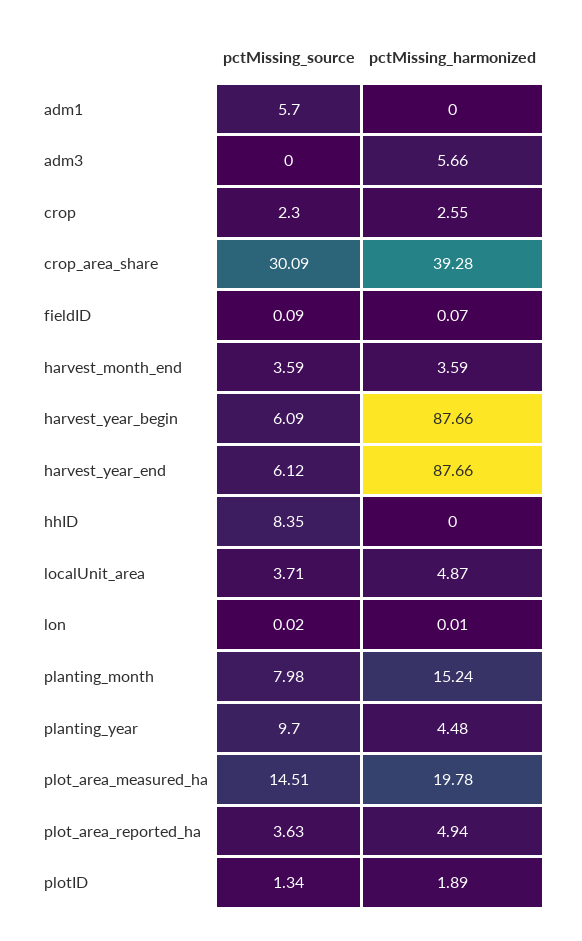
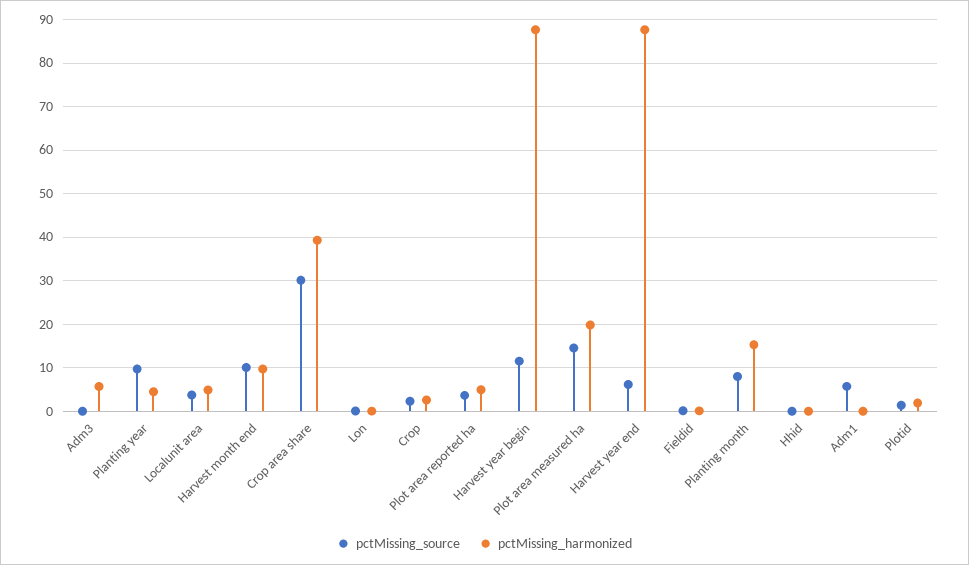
  {
    "pctMissing_source": {
      "adm1": 5.7,
      "adm3": 0,
      "crop": 2.3,
      "crop_area_share": 30.09,
      "fieldID": 0.09,
-     "harvest_month_end": 3.59,
+     "harvest_month_end": 10,
-     "harvest_year_begin": 6.09,
+     "harvest_year_begin": 12,
      "harvest_year_end": 6.12,
-     "hhID": 8.35,
+     "hhID": 0,
      "localUnit_area": 3.71,
      "lon": 0.02,
      "planting_month": 7.98,
      "planting_year": 9.7,
      "plot_area_measured_ha": 14.51,
      "plot_area_reported_ha": 3.63,
      "plotID": 1.34
    },
    "pctMissing_harmonized": {
      "adm1": 0,
      "adm3": 5.66,
      "crop": 2.55,
      "crop_area_share": 39.28,
      "fieldID": 0.07,
-     "harvest_month_end": 3.59,
+     "harvest_month_end": 10,
      "harvest_year_begin": 87.66,
      "harvest_year_end": 87.66,
      "hhID": 0,
      "localUnit_area": 4.87,
      "lon": 0.01,
      "planting_month": 15.24,
      "planting_year": 4.48,
      "plot_area_measured_ha": 19.78,
      "plot_area_reported_ha": 4.94,
      "plotID": 1.89
    }
  }

